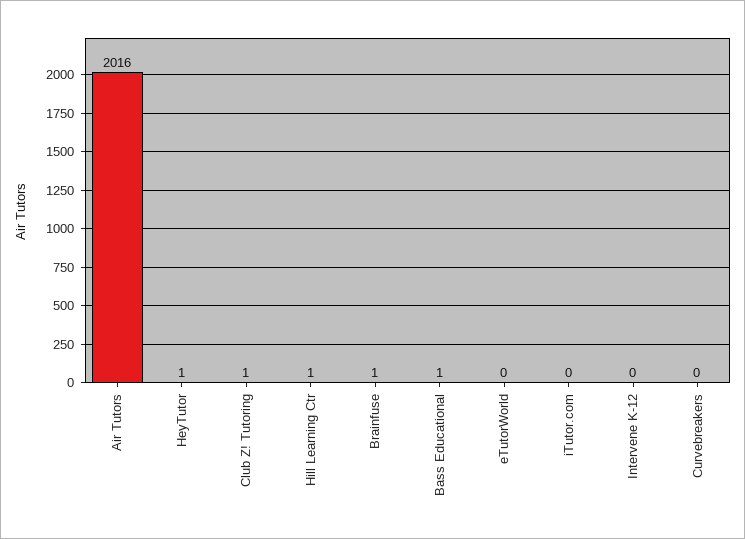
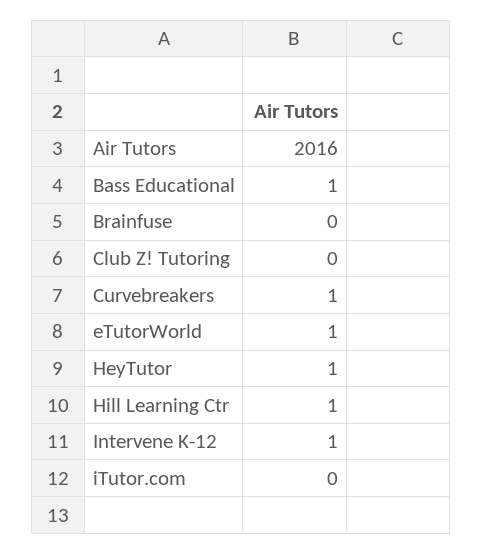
  {
    "Air Tutors": 2016,
    "HeyTutor": 1,
-   "Club Z! Tutoring": 1,
+   "Club Z! Tutoring": 0,
    "Hill Learning Ctr": 1,
-   "Brainfuse": 1,
+   "Brainfuse": 0,
    "Bass Educational": 1,
-   "eTutorWorld": 0,
+   "eTutorWorld": 1,
    "iTutor.com": 0,
-   "Intervene K-12": 0,
+   "Intervene K-12": 1,
-   "Curvebreakers": 0
+   "Curvebreakers": 1
  }

